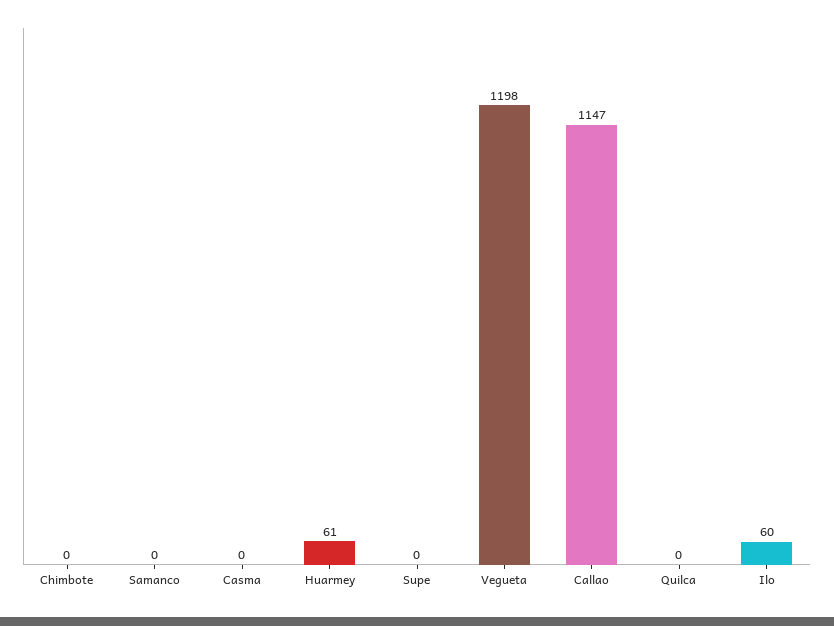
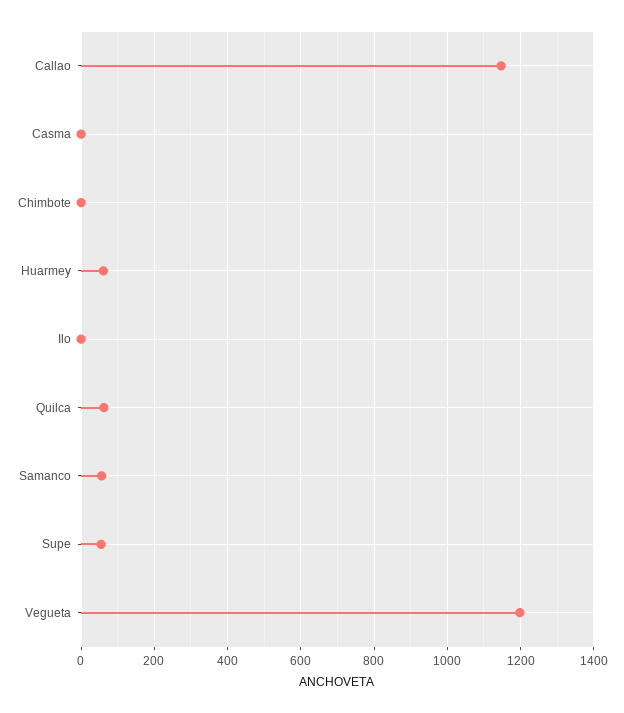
  {
    "Chimbote": 0,
-   "Samanco": 0,
+   "Samanco": 60,
    "Casma": 0,
    "Huarmey": 61,
-   "Supe": 0,
+   "Supe": 60,
    "Vegueta": 1198,
    "Callao": 1147,
-   "Quilca": 0,
+   "Quilca": 60,
-   "Ilo": 60
+   "Ilo": 0
  }

